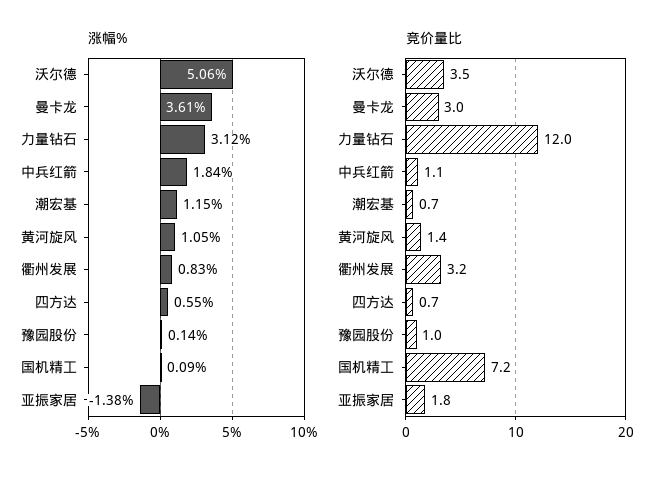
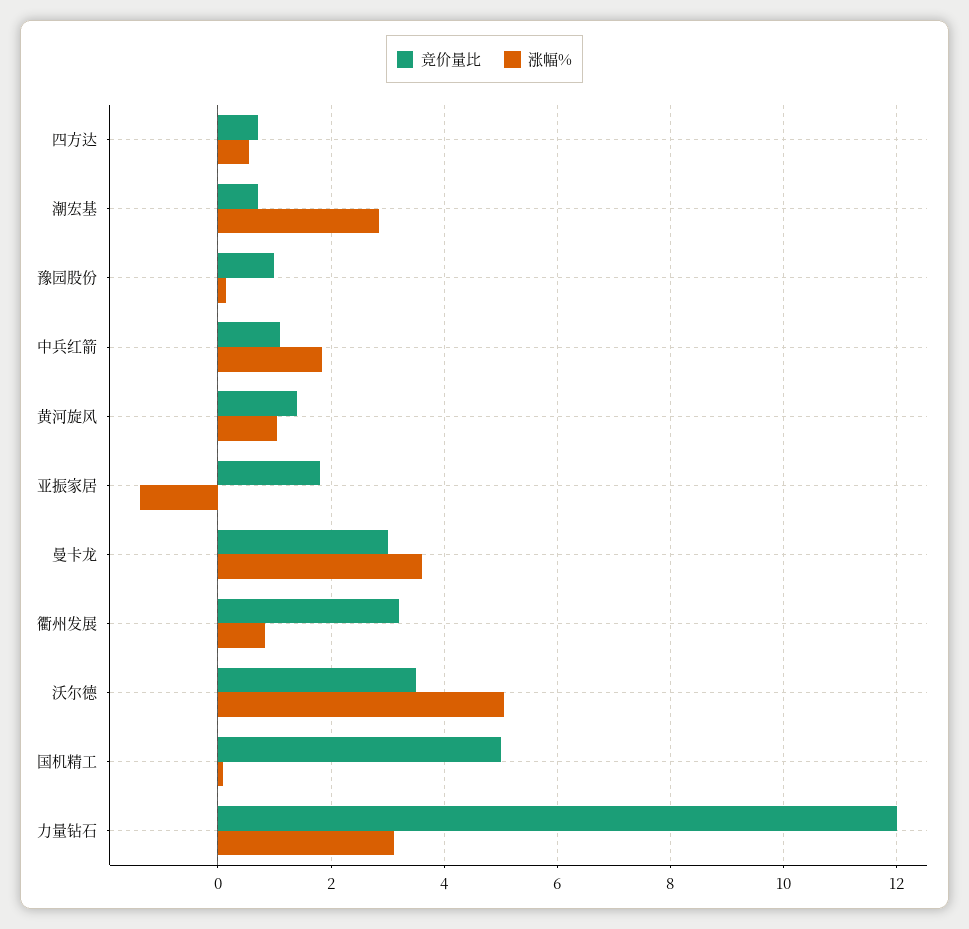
  {
    "涨幅%": {
      "沃尔德": 5.06,
      "曼卡龙": 3.61,
      "力量钻石": 3.12,
      "中兵红箭": 1.84,
-     "潮宏基": 1.15,
+     "潮宏基": 2.8,
      "黄河旋风": 1.05,
      "衢州发展": 0.83,
      "四方达": 0.55,
      "豫园股份": 0.14,
      "国机精工": 0.09,
      "亚振家居": -1.38
    },
    "竞价量比": {
      "沃尔德": 3.5,
      "曼卡龙": 3,
      "力量钻石": 12,
      "中兵红箭": 1.1,
      "潮宏基": 0.7,
      "黄河旋风": 1.4,
      "衢州发展": 3.2,
      "四方达": 0.7,
      "豫园股份": 1,
-     "国机精工": 7.2,
+     "国机精工": 5,
      "亚振家居": 1.8
    }
  }

